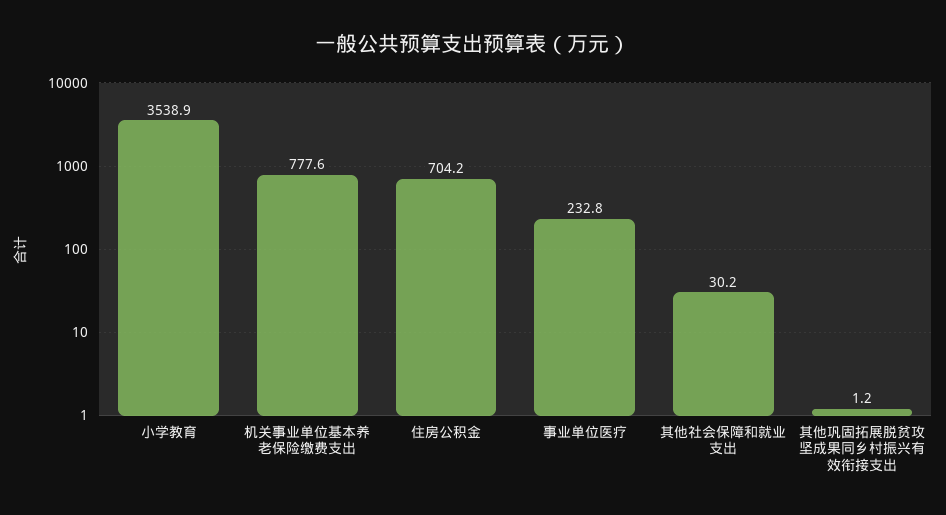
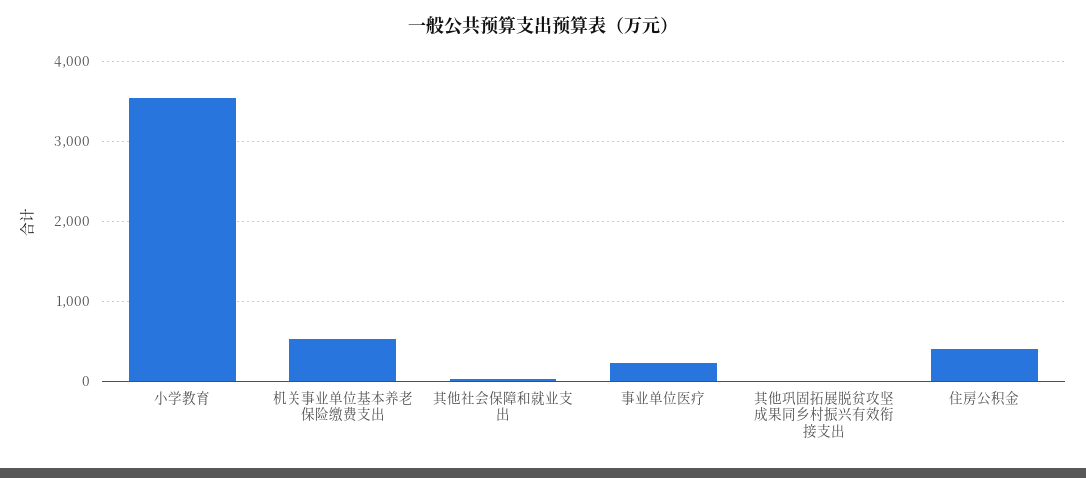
  {
    "小学教育": 3538.9,
-   "机关事业单位基本养老保险缴费支出": 777.6,
+   "机关事业单位基本养老保险缴费支出": 500,
-   "住房公积金": 704.2,
+   "住房公积金": 400,
    "事业单位医疗": 232.8,
    "其他社会保障和就业支出": 30.2,
    "其他巩固拓展脱贫攻坚成果同乡村振兴有效衔接支出": 1.2
  }

